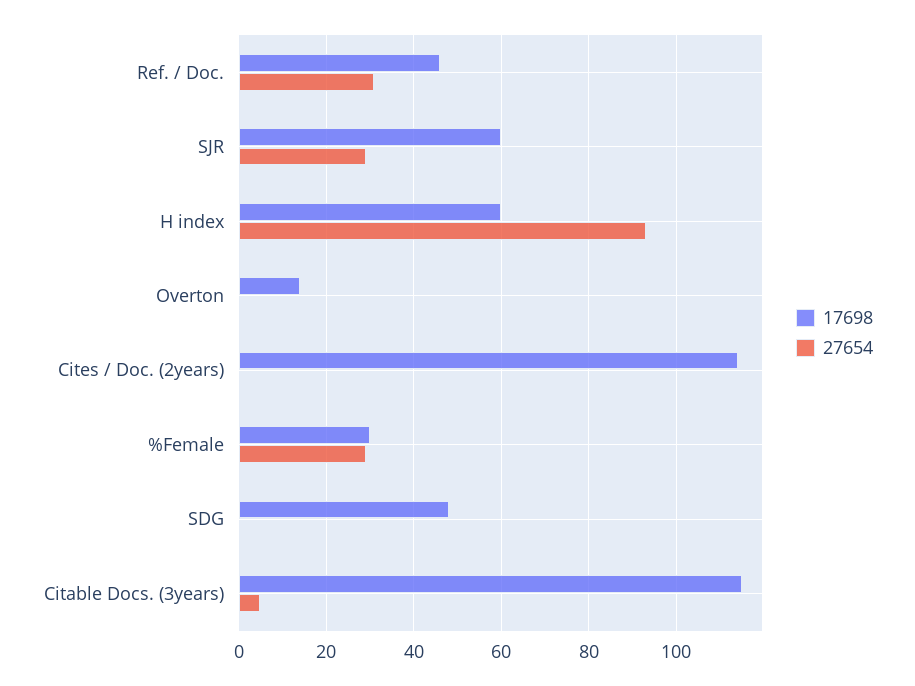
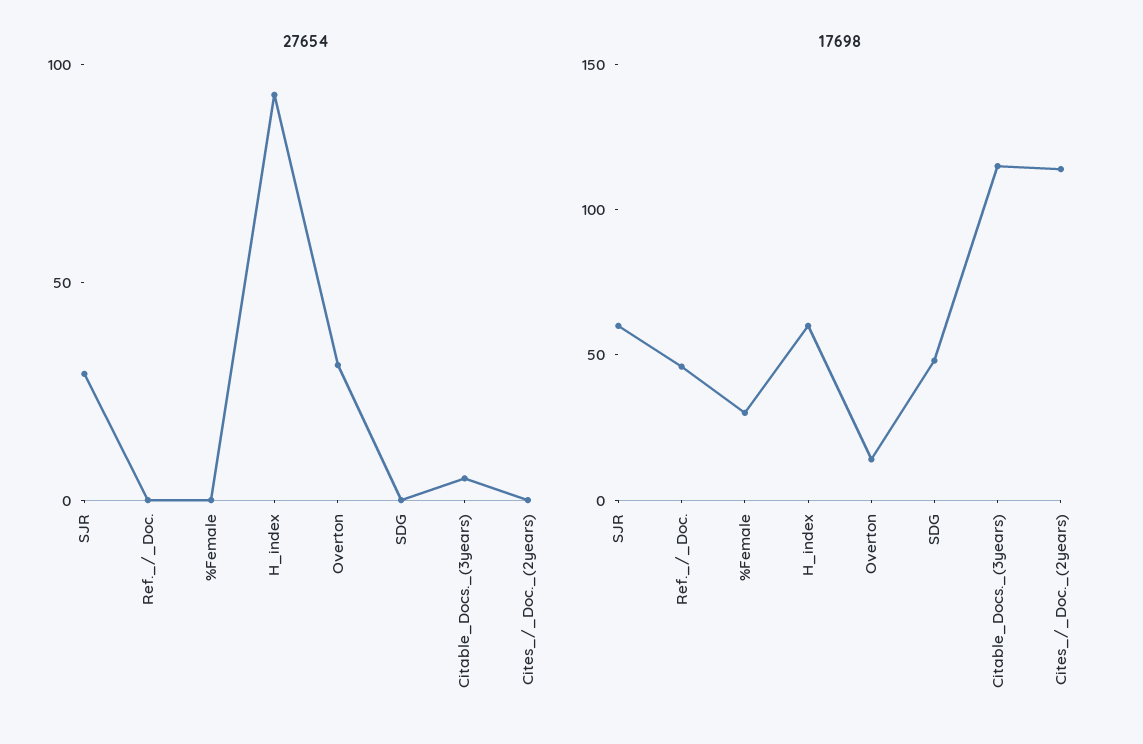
  {
    "17698": {
      "Ref. / Doc.": 45,
      "SJR": 60,
      "H index": 60,
      "Overton": 15,
      "Cites / Doc. (2years)": 115,
      "%Female": 30,
      "SDG": 50,
      "Citable Docs. (3years)": 115
    },
    "27654": {
-     "Ref. / Doc.": 30,
+     "Ref. / Doc.": 0,
      "SJR": 30,
      "H index": 95,
-     "Overton": 0,
+     "Overton": 30,
      "Cites / Doc. (2years)": 0,
-     "%Female": 30,
+     "%Female": 0,
      "SDG": 0,
      "Citable Docs. (3years)": 5
    }
  }

